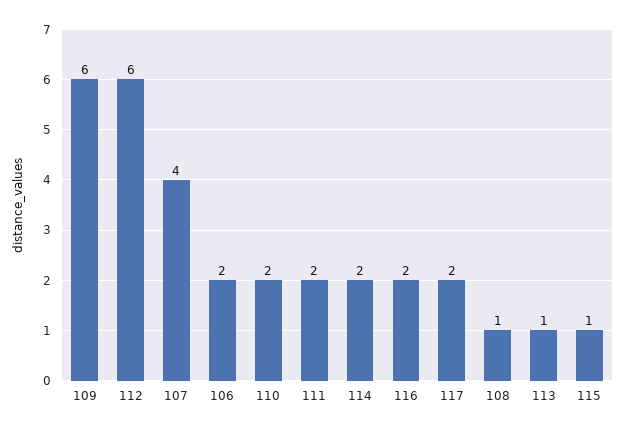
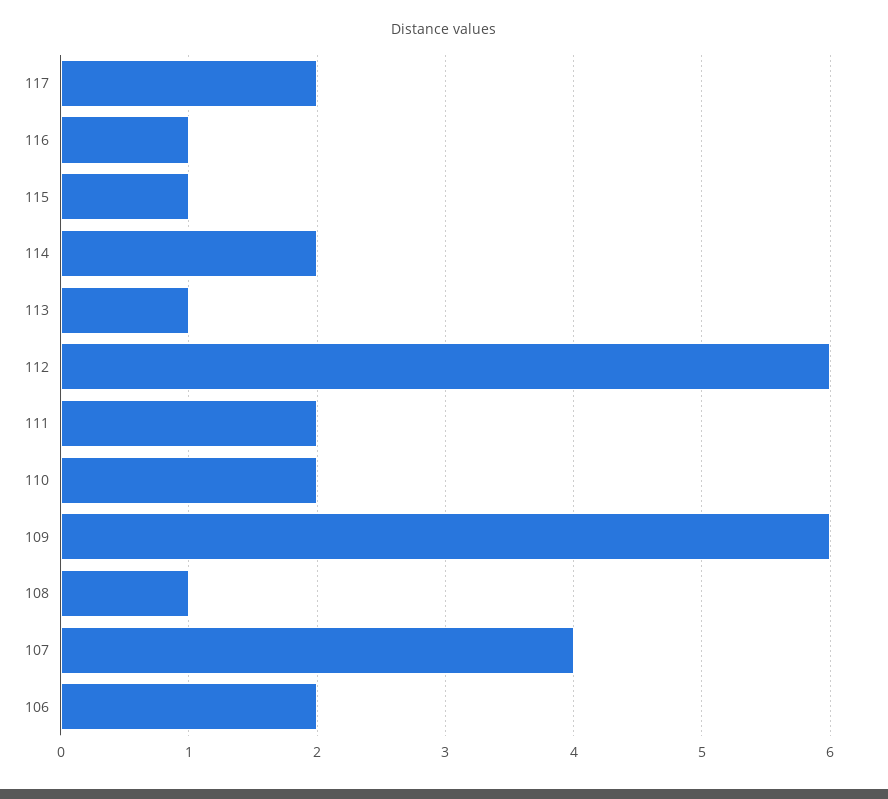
  {
    "109": 6,
    "112": 6,
    "107": 4,
    "106": 2,
    "110": 2,
    "111": 2,
    "114": 2,
-   "116": 2,
+   "116": 1,
    "117": 2,
    "108": 1,
    "113": 1,
    "115": 1
  }

